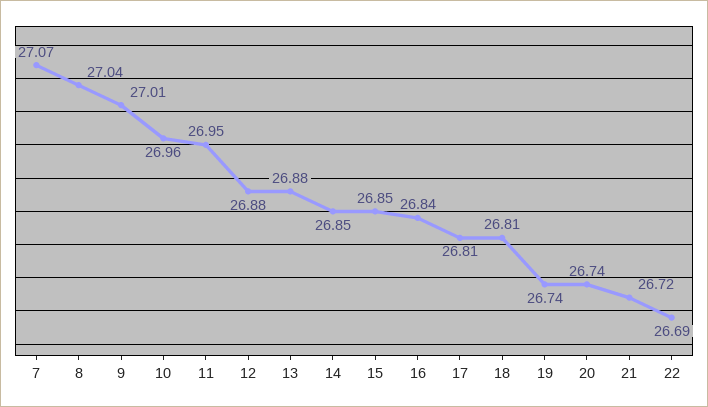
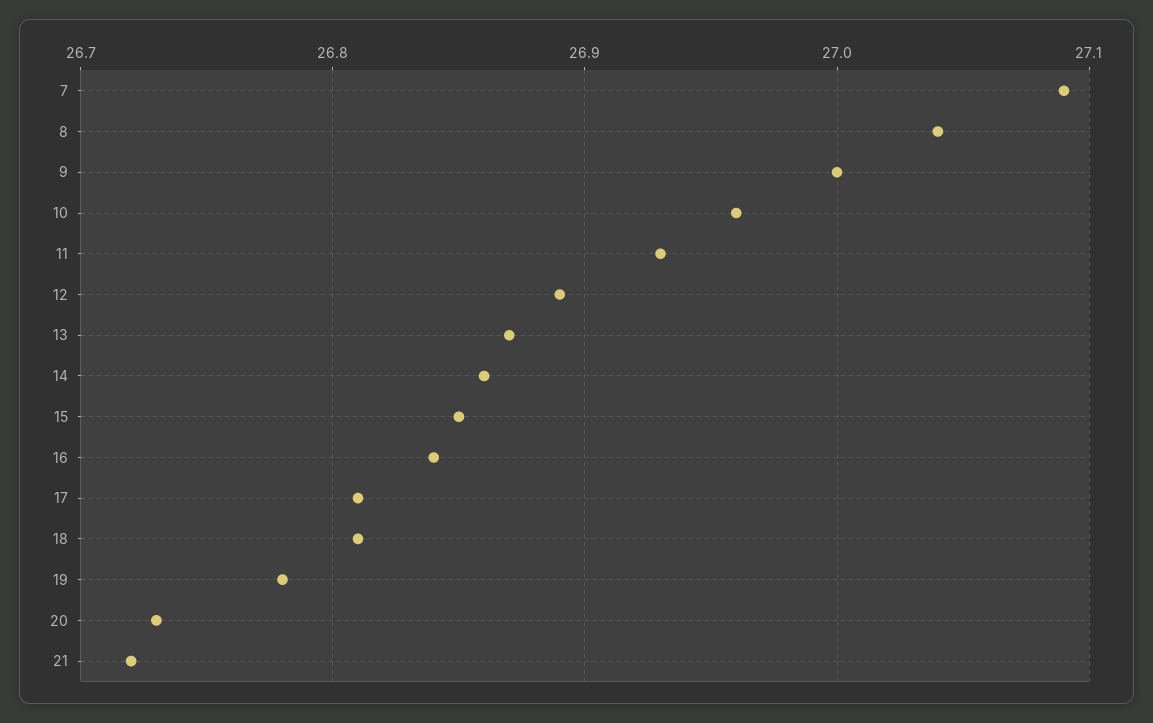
  {
-   "7": 27.07,
+   "7": 27.09,
    "8": 27.04,
-   "9": 27.01,
+   "9": 27,
    "10": 26.96,
-   "11": 26.95,
+   "11": 26.93,
-   "12": 26.88,
+   "12": 26.89,
-   "13": 26.88,
+   "13": 26.87,
-   "14": 26.85,
+   "14": 26.86,
    "15": 26.85,
    "16": 26.84,
    "17": 26.81,
    "18": 26.81,
-   "19": 26.74,
+   "19": 26.78,
-   "20": 26.74,
+   "20": 26.73,
-   "21": 26.72,
+   "21": 26.72
-   "22": 26.69
  }

